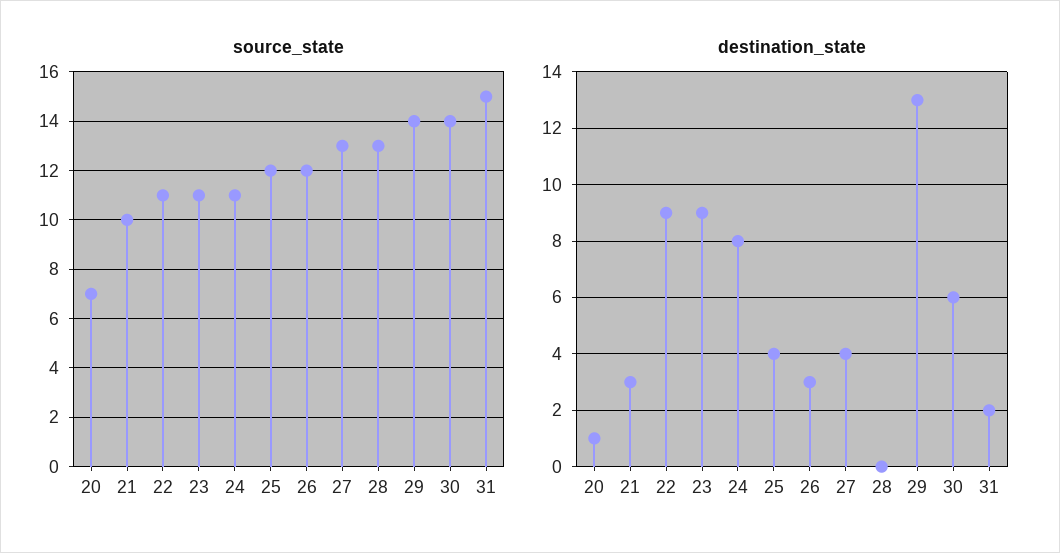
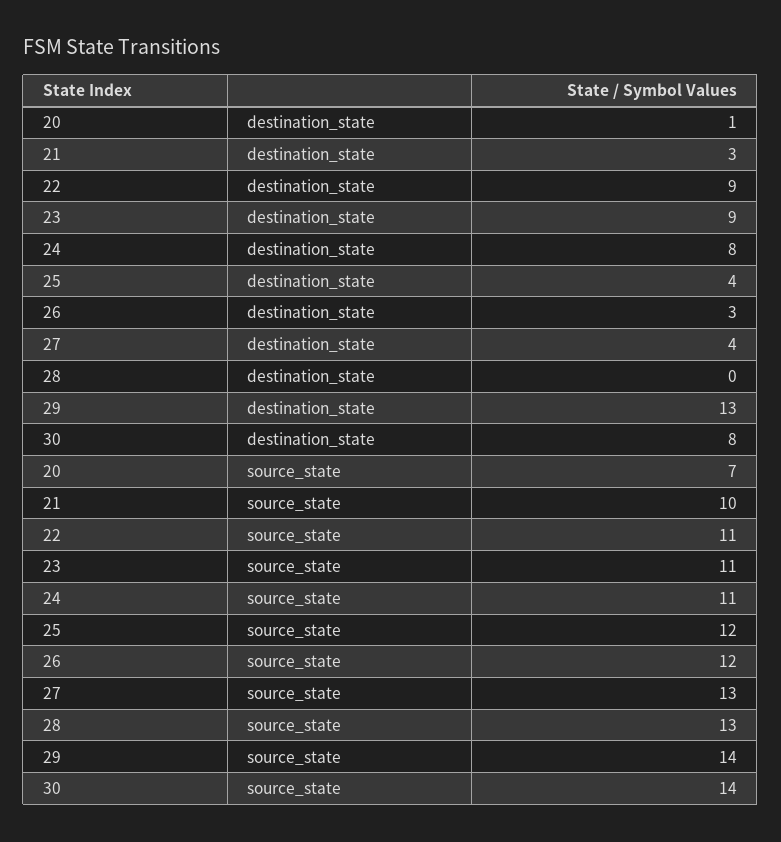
  {
    "source_state": {
      "20": 7,
      "21": 10,
      "22": 11,
      "23": 11,
      "24": 11,
      "25": 12,
      "26": 12,
      "27": 13,
      "28": 13,
      "29": 14,
-     "30": 14,
+     "30": 14
-     "31": 15
    },
    "destination_state": {
      "20": 1,
      "21": 3,
      "22": 9,
      "23": 9,
      "24": 8,
      "25": 4,
      "26": 3,
      "27": 4,
      "28": 0,
      "29": 13,
-     "30": 6,
+     "30": 8
-     "31": 2
    }
  }

